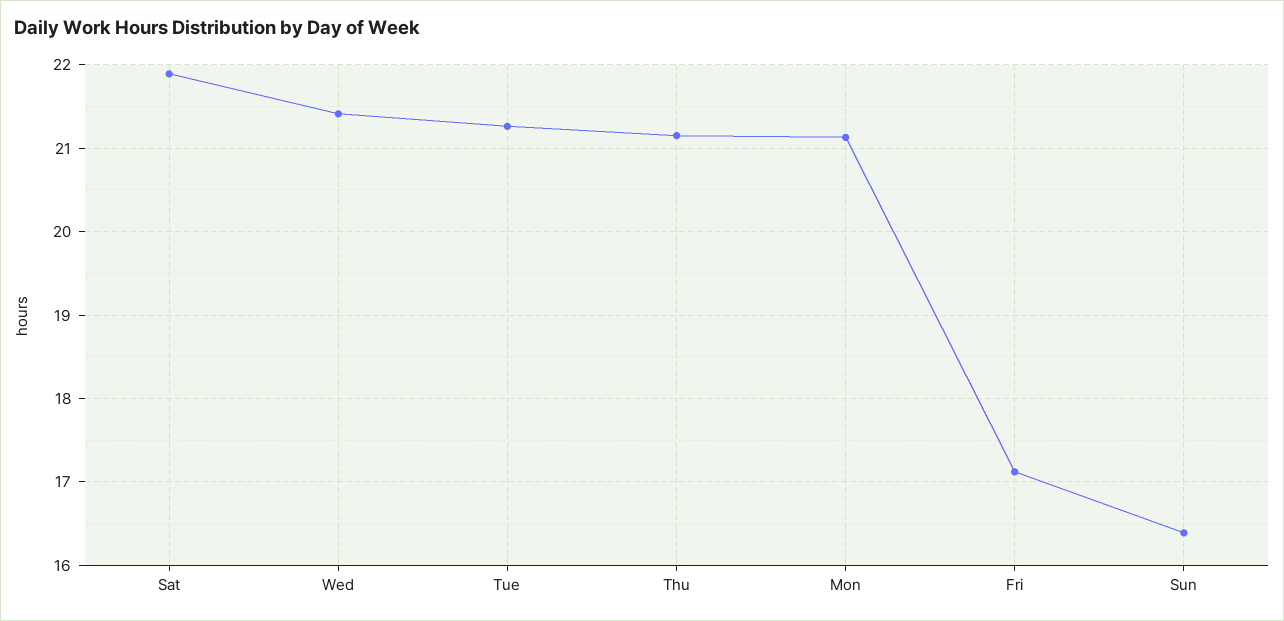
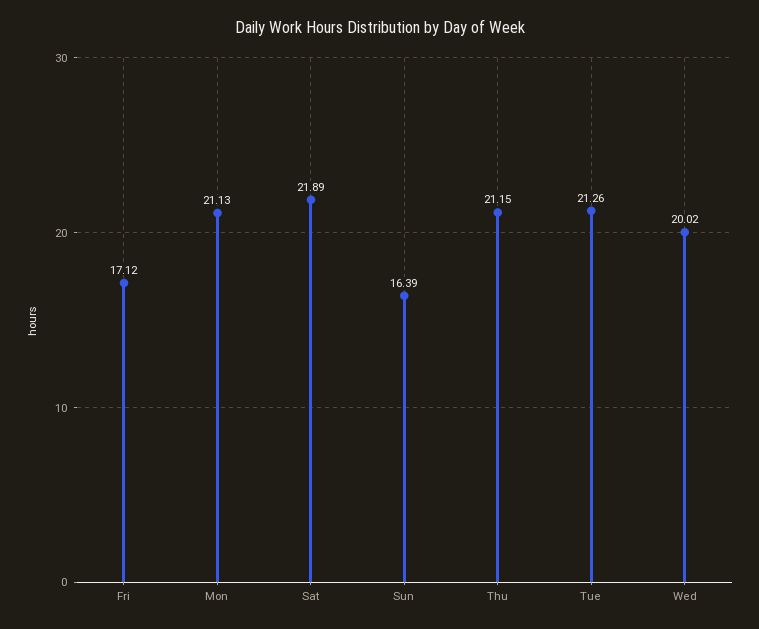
  {
    "Sat": 21.89,
-   "Wed": 21.4,
+   "Wed": 20.02,
    "Tue": 21.26,
    "Thu": 21.15,
    "Mon": 21.13,
    "Fri": 17.12,
    "Sun": 16.39
  }

